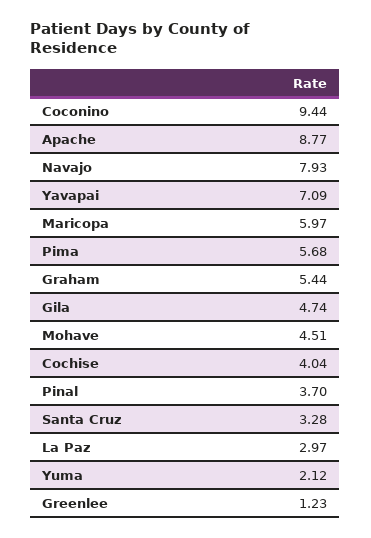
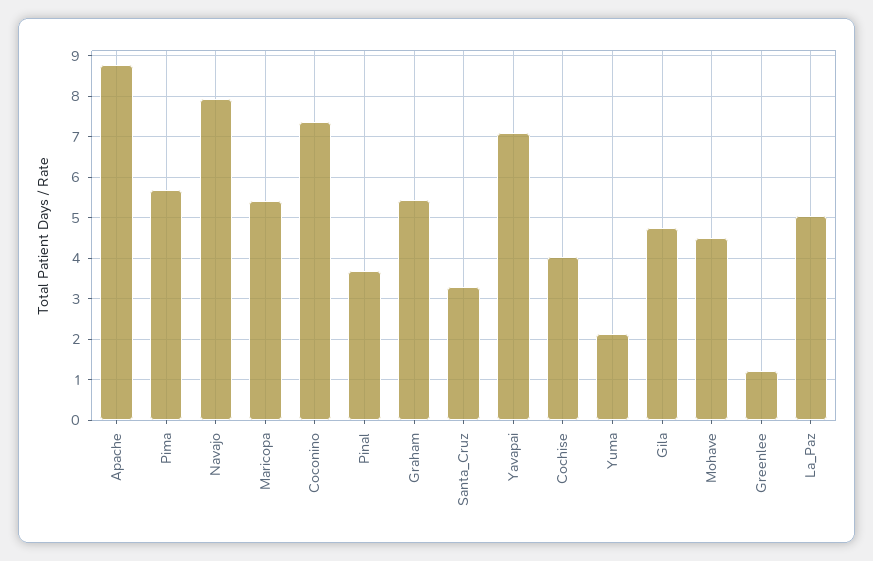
  {
-   "Coconino": 9.44,
+   "Coconino": 7.4,
    "Apache": 8.77,
    "Navajo": 7.93,
    "Yavapai": 7.09,
-   "Maricopa": 5.97,
+   "Maricopa": 5.4,
    "Pima": 5.68,
    "Graham": 5.44,
    "Gila": 4.74,
    "Mohave": 4.51,
    "Cochise": 4.04,
    "Pinal": 3.7,
    "Santa Cruz": 3.28,
-   "La Paz": 2.97,
+   "La Paz": 5,
    "Yuma": 2.12,
    "Greenlee": 1.23
  }

